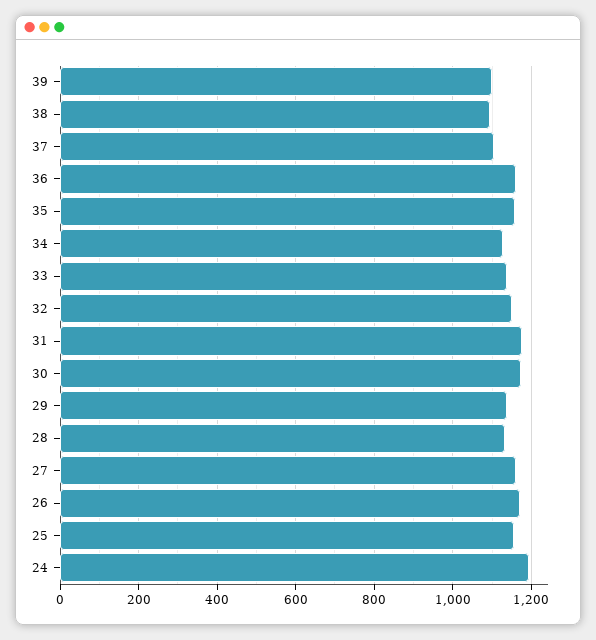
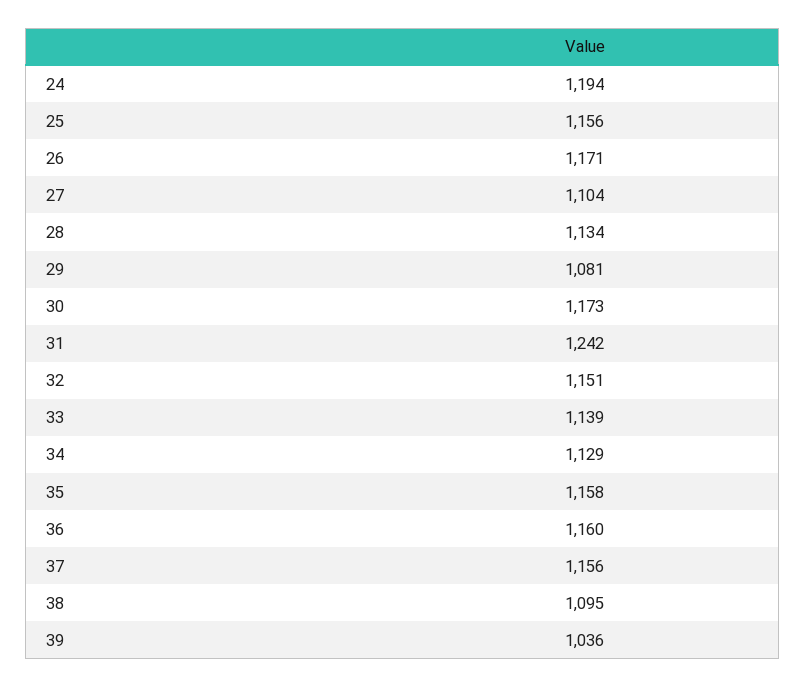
  {
-   "39": 1100,
+   "39": 1036,
    "38": 1095,
-   "37": 1100,
+   "37": 1156,
    "36": 1160,
    "35": 1158,
    "34": 1129,
    "33": 1139,
    "32": 1151,
-   "31": 1180,
+   "31": 1242,
    "30": 1173,
-   "29": 1140,
+   "29": 1081,
    "28": 1134,
-   "27": 1160,
+   "27": 1104,
    "26": 1171,
    "25": 1156,
    "24": 1194
  }

